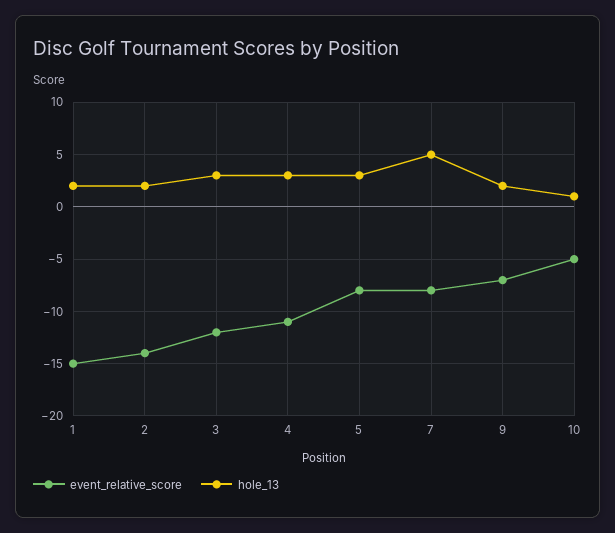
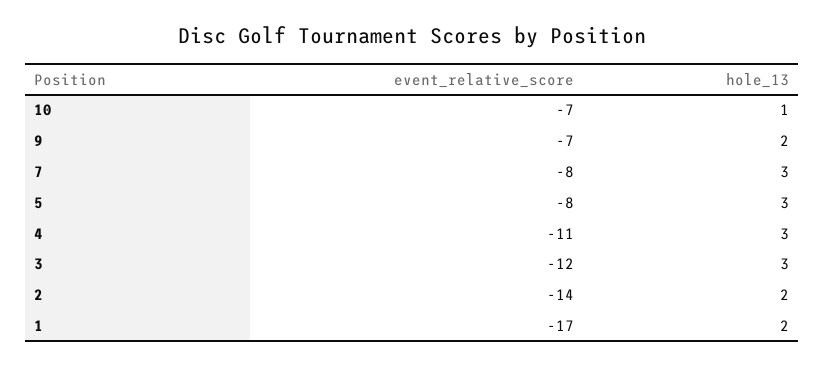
  {
    "event_relative_score": {
-     "1": -15,
+     "1": -17,
      "2": -14,
      "3": -12,
      "4": -11,
      "5": -8,
      "7": -8,
      "9": -7,
-     "10": -5
+     "10": -7
    },
    "hole_13": {
      "1": 2,
      "2": 2,
      "3": 3,
      "4": 3,
      "5": 3,
-     "7": 5,
+     "7": 3,
      "9": 2,
      "10": 1
    }
  }

